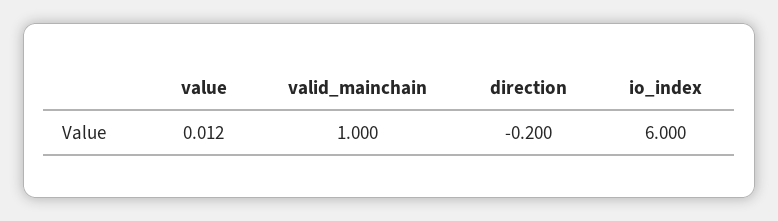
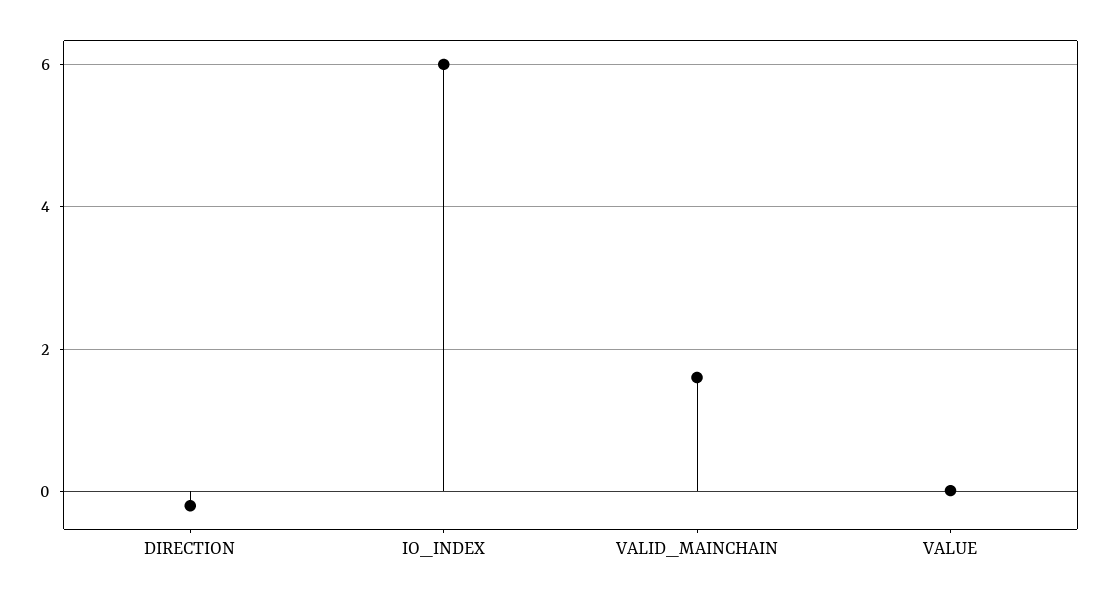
  {
    "value": 0.012,
-   "valid_mainchain": 1,
+   "valid_mainchain": 1.6,
    "direction": -0.2,
    "io_index": 6
  }

